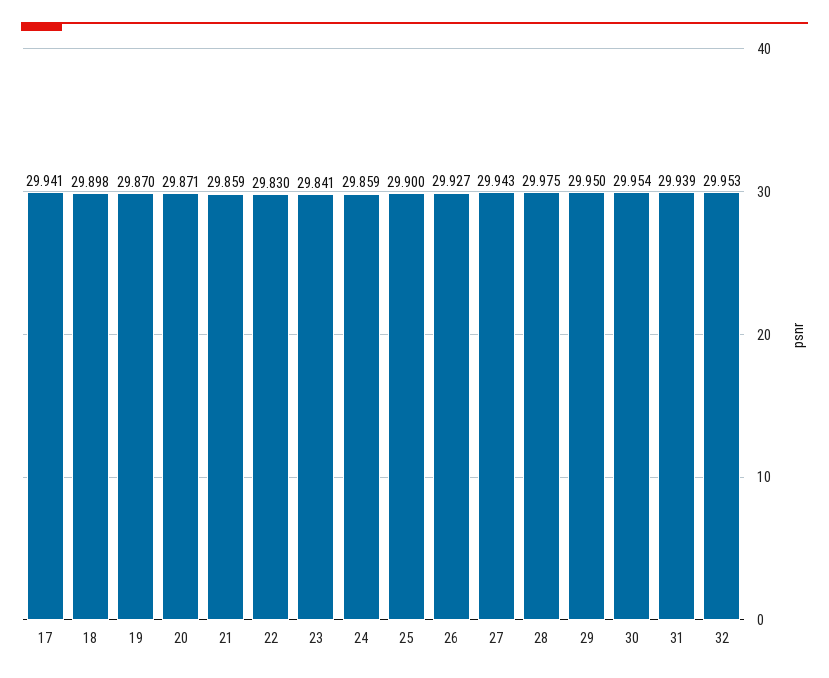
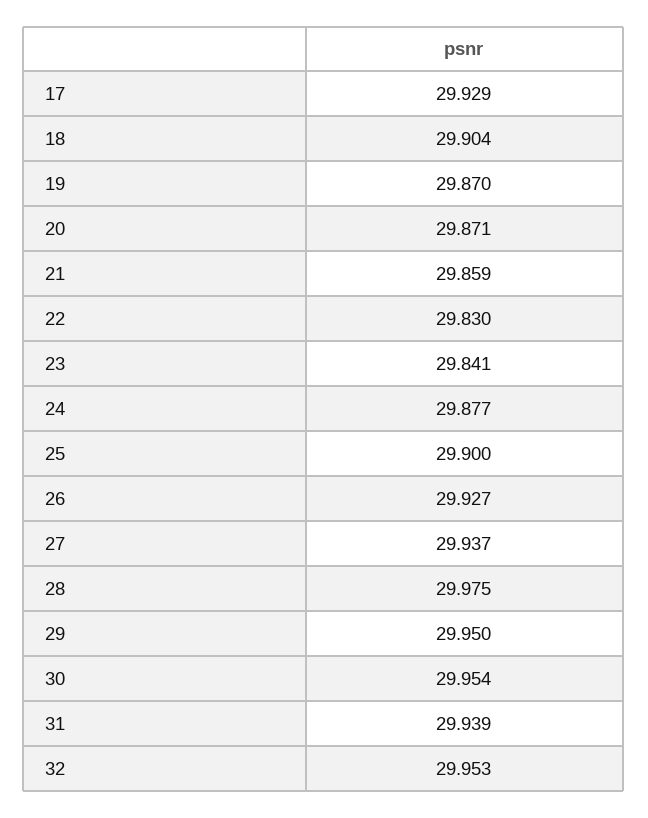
  {
-   "17": 29.941,
+   "17": 29.929,
-   "18": 29.898,
+   "18": 29.904,
    "19": 29.87,
    "20": 29.871,
    "21": 29.859,
    "22": 29.83,
    "23": 29.841,
-   "24": 29.859,
+   "24": 29.877,
    "25": 29.9,
    "26": 29.927,
-   "27": 29.943,
+   "27": 29.937,
    "28": 29.975,
    "29": 29.95,
    "30": 29.954,
    "31": 29.939,
    "32": 29.953
  }

